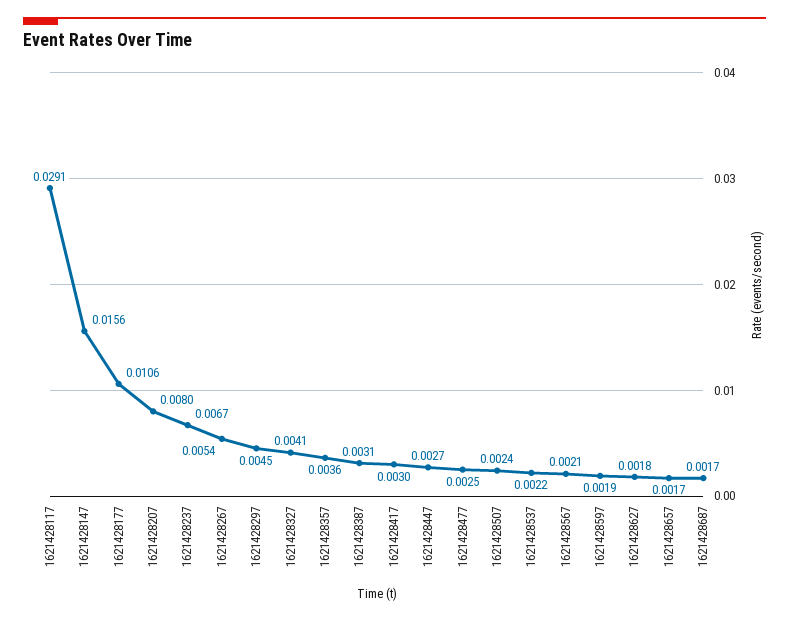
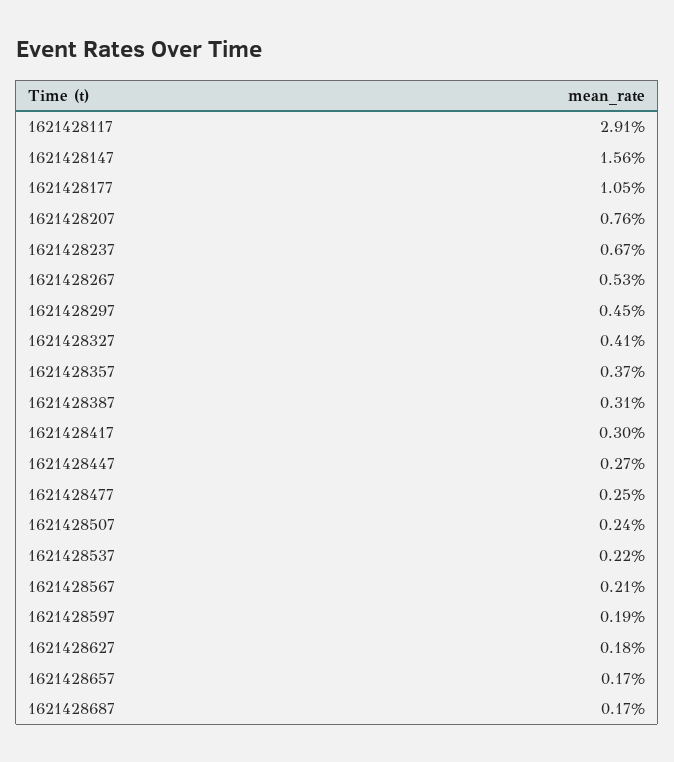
  {
    "1621428117": 0.0291,
    "1621428147": 0.0156,
-   "1621428177": 0.0106,
+   "1621428177": 0.0105,
-   "1621428207": 0.008,
+   "1621428207": 0.0076,
    "1621428237": 0.0067,
-   "1621428267": 0.0054,
+   "1621428267": 0.0053,
    "1621428297": 0.0045,
    "1621428327": 0.0041,
-   "1621428357": 0.0036,
+   "1621428357": 0.0037,
    "1621428387": 0.0031,
    "1621428417": 0.003,
    "1621428447": 0.0027,
    "1621428477": 0.0025,
    "1621428507": 0.0024,
    "1621428537": 0.0022,
    "1621428567": 0.0021,
    "1621428597": 0.0019,
    "1621428627": 0.0018,
    "1621428657": 0.0017,
    "1621428687": 0.0017
  }

